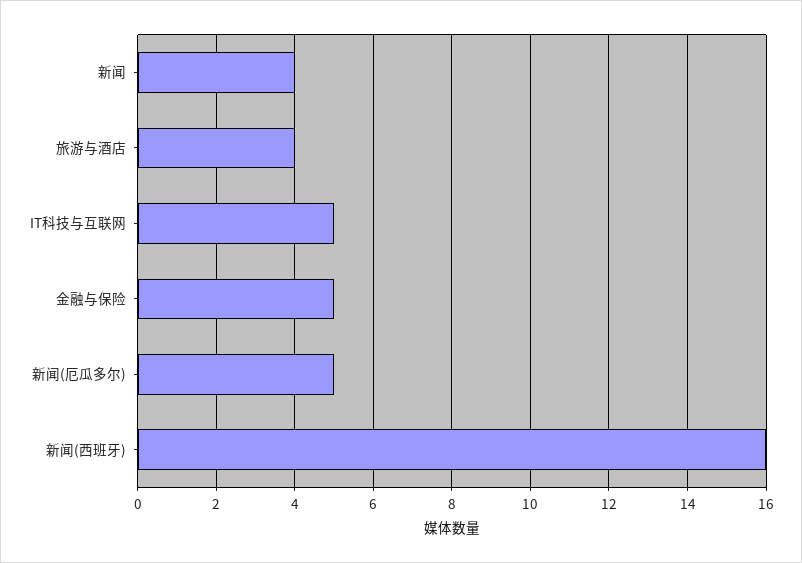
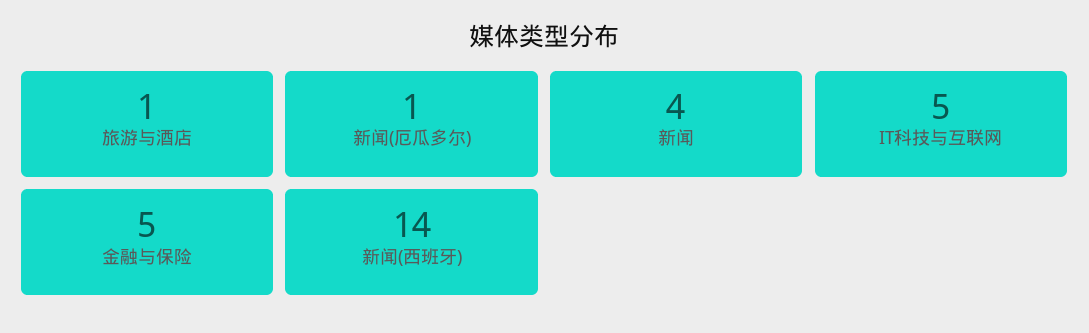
  {
    "新闻": 4,
-   "旅游与酒店": 4,
+   "旅游与酒店": 1,
    "IT科技与互联网": 5,
    "金融与保险": 5,
-   "新闻(厄瓜多尔)": 5,
+   "新闻(厄瓜多尔)": 1,
-   "新闻(西班牙)": 16
+   "新闻(西班牙)": 14
  }

